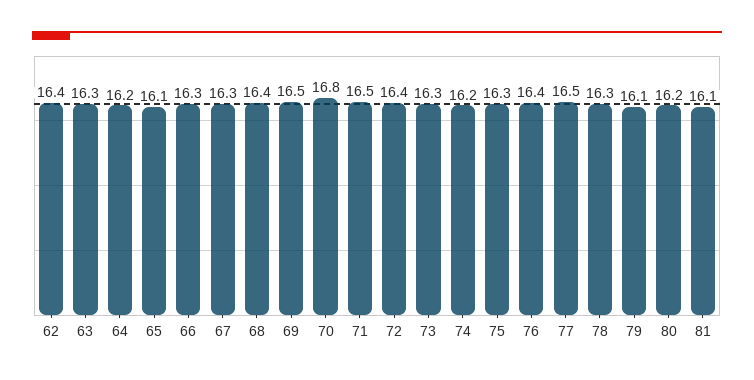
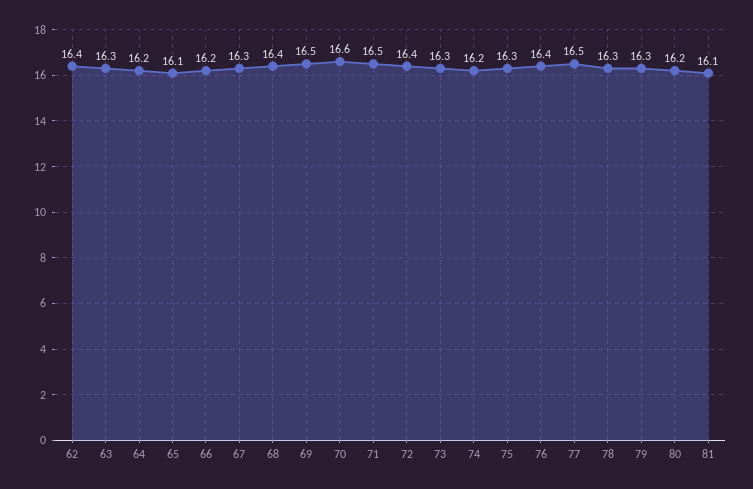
  {
    "62": 16.4,
    "63": 16.3,
    "64": 16.2,
    "65": 16.1,
-   "66": 16.3,
+   "66": 16.2,
    "67": 16.3,
    "68": 16.4,
    "69": 16.5,
-   "70": 16.8,
+   "70": 16.6,
    "71": 16.5,
    "72": 16.4,
    "73": 16.3,
    "74": 16.2,
    "75": 16.3,
    "76": 16.4,
    "77": 16.5,
    "78": 16.3,
-   "79": 16.1,
+   "79": 16.3,
    "80": 16.2,
    "81": 16.1
  }

